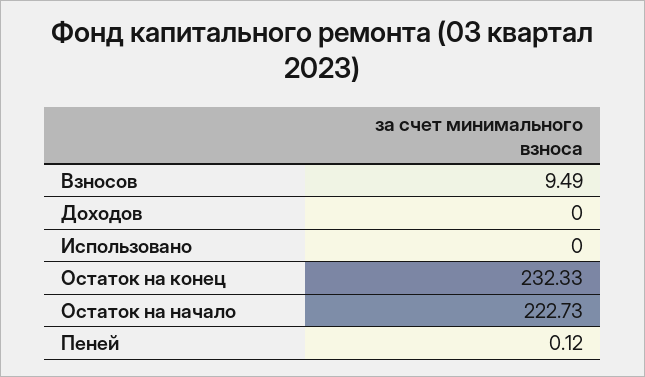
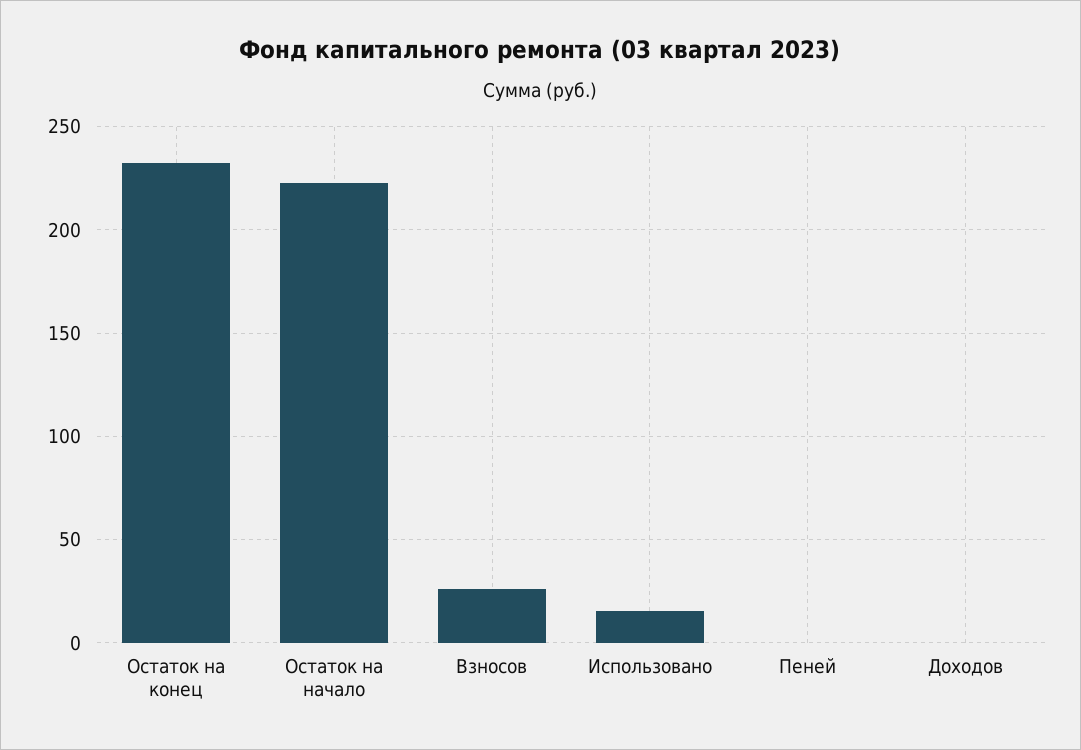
  {
-   "Взносов": 9.49,
+   "Взносов": 25,
    "Доходов": 0,
-   "Использовано": 0,
+   "Использовано": 15,
    "Остаток на конец": 232.33,
    "Остаток на начало": 222.73,
    "Пеней": 0.12
  }

